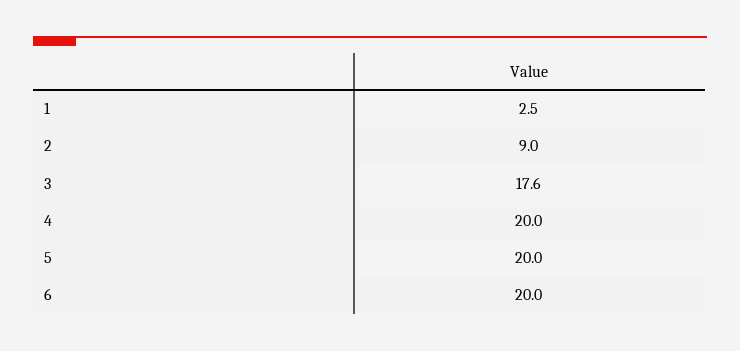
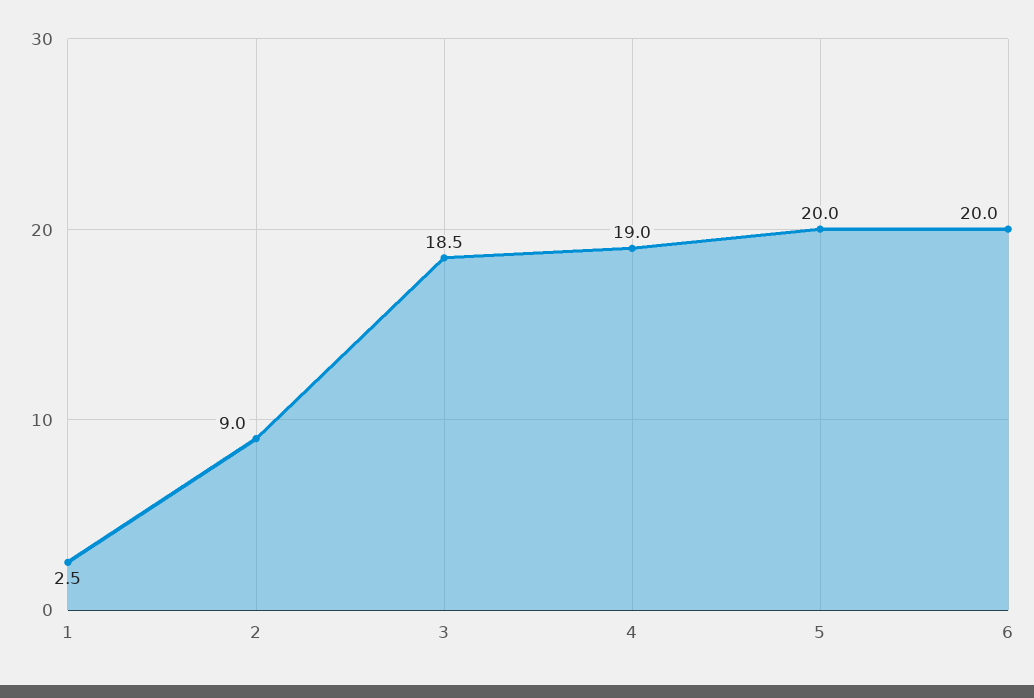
  {
    "1": 2.5,
    "2": 9,
-   "3": 17.6,
+   "3": 18.5,
-   "4": 20,
+   "4": 19,
    "5": 20,
    "6": 20
  }

